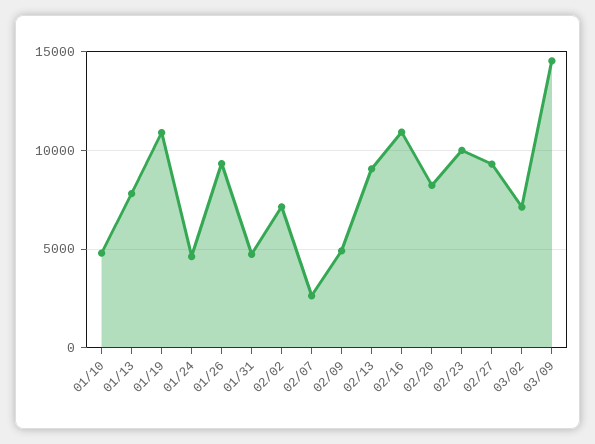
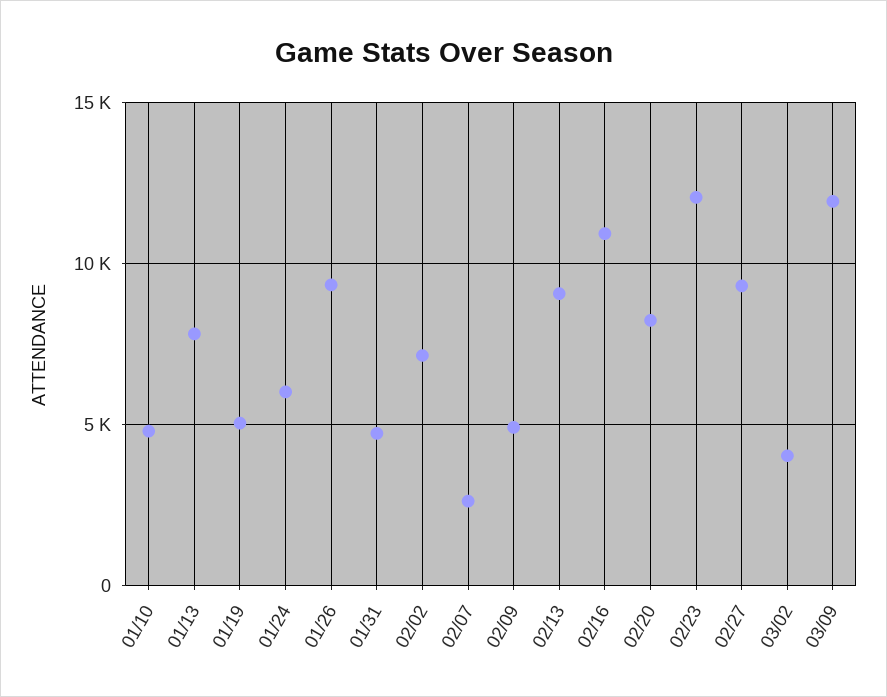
  {
    "01/10": 5000,
    "01/13": 8000,
-   "01/19": 11000,
+   "01/19": 5000,
-   "01/24": 4500,
+   "01/24": 6000,
    "01/26": 9500,
    "01/31": 4500,
    "02/02": 7000,
    "02/07": 2500,
    "02/09": 5000,
    "02/13": 9000,
    "02/16": 11000,
    "02/20": 8000,
-   "02/23": 10000,
+   "02/23": 12000,
    "02/27": 9500,
-   "03/02": 7000,
+   "03/02": 4000,
-   "03/09": 14500
+   "03/09": 12000
  }

